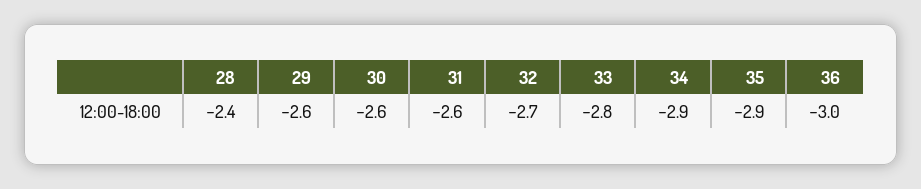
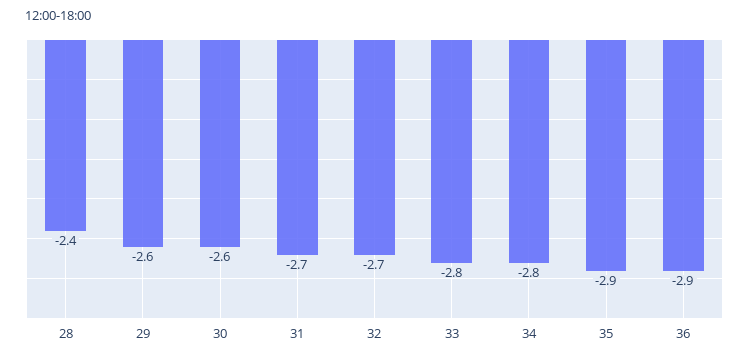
  {
    "28": -2.4,
    "29": -2.6,
    "30": -2.6,
-   "31": -2.6,
+   "31": -2.7,
    "32": -2.7,
    "33": -2.8,
-   "34": -2.9,
+   "34": -2.8,
    "35": -2.9,
-   "36": -3
+   "36": -2.9
  }

